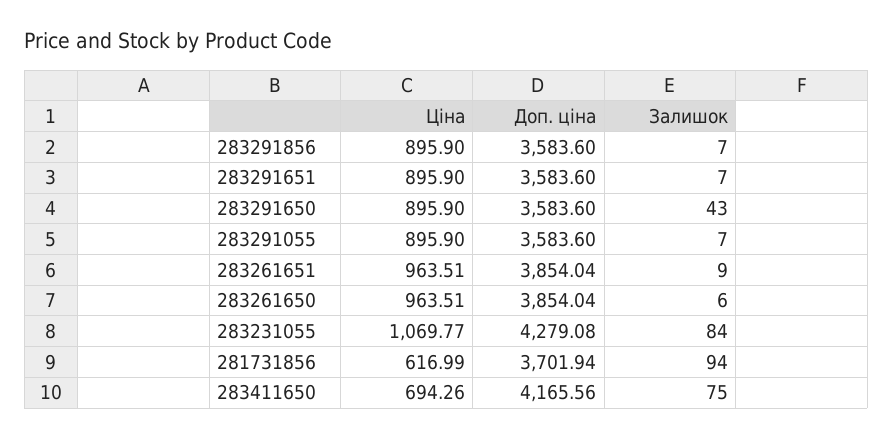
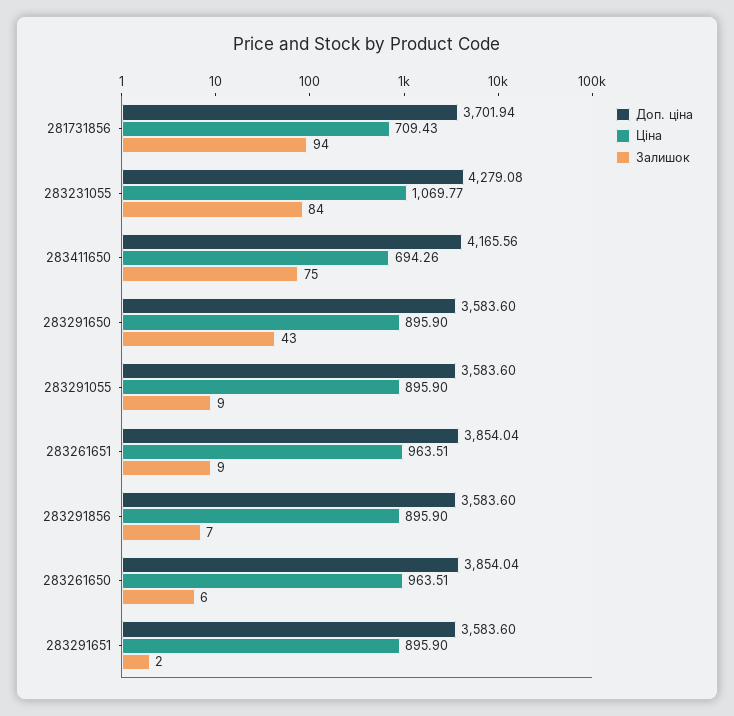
  {
    "Ціна": {
      "283291856": 895.9,
      "283291651": 895.9,
      "283291650": 895.9,
      "283291055": 895.9,
      "283261651": 963.51,
      "283261650": 963.51,
      "283231055": 1069.77,
-     "281731856": 616.99,
+     "281731856": 709.43,
      "283411650": 694.26
    },
    "Доп. ціна": {
      "283291856": 3583.6,
      "283291651": 3583.6,
      "283291650": 3583.6,
      "283291055": 3583.6,
      "283261651": 3854.04,
      "283261650": 3854.04,
      "283231055": 4279.08,
      "281731856": 3701.94,
      "283411650": 4165.56
    },
    "Залишок": {
      "283291856": 7,
-     "283291651": 7,
+     "283291651": 2,
      "283291650": 43,
-     "283291055": 7,
+     "283291055": 9,
      "283261651": 9,
      "283261650": 6,
      "283231055": 84,
      "281731856": 94,
      "283411650": 75
    }
  }

